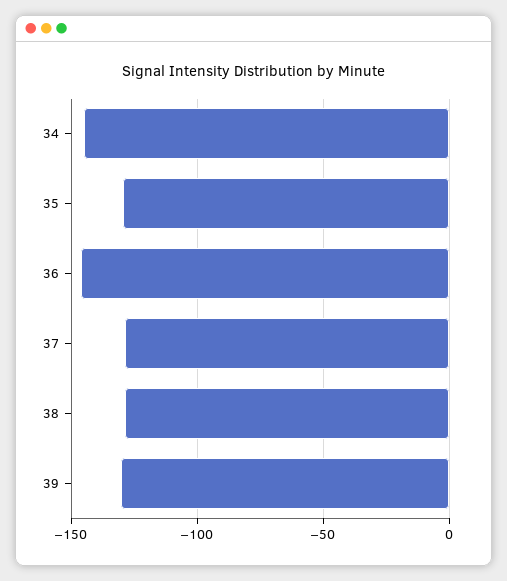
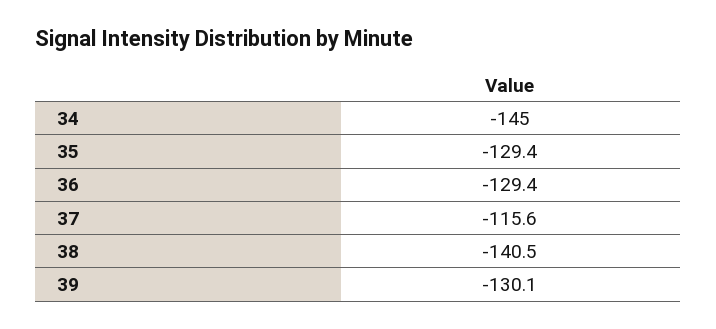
  {
    "34": -145,
    "35": -129.4,
-   "36": -145,
+   "36": -129.4,
-   "37": -130,
+   "37": -115.6,
-   "38": -130,
+   "38": -140.5,
    "39": -130.1
  }

